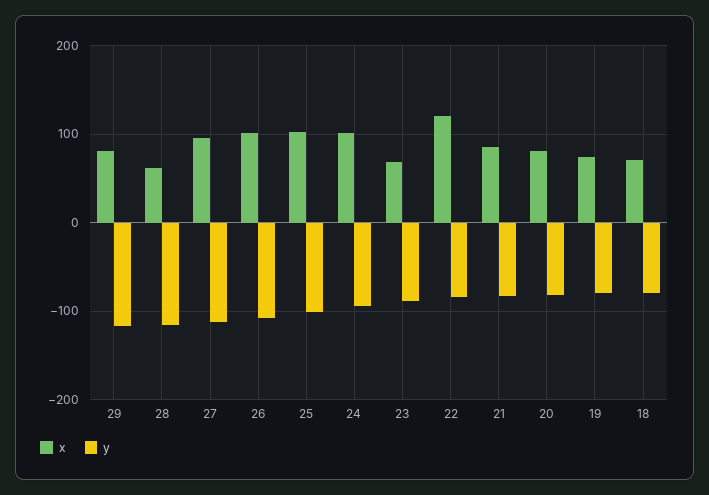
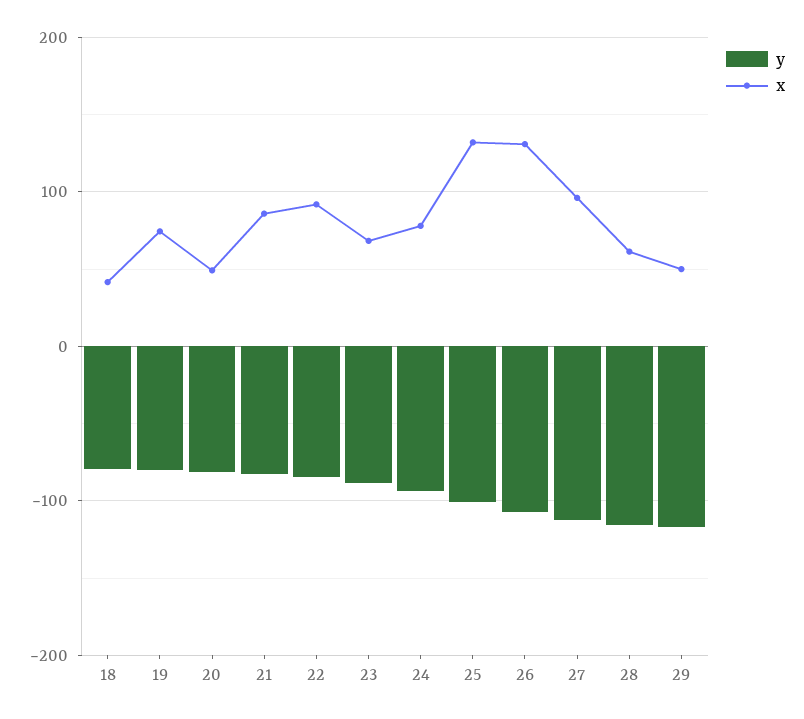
  {
    "x": {
-     "29": 80,
+     "29": 50,
      "28": 60,
      "27": 100,
-     "26": 100,
+     "26": 130,
-     "25": 100,
+     "25": 130,
-     "24": 100,
+     "24": 80,
      "23": 70,
-     "22": 120,
+     "22": 90,
      "21": 90,
-     "20": 80,
+     "20": 50,
      "19": 70,
-     "18": 70
+     "18": 40
    },
    "y": {
      "29": -120,
      "28": -120,
      "27": -110,
      "26": -110,
      "25": -100,
      "24": -90,
      "23": -90,
      "22": -80,
      "21": -80,
      "20": -80,
      "19": -80,
      "18": -80
    }
  }

